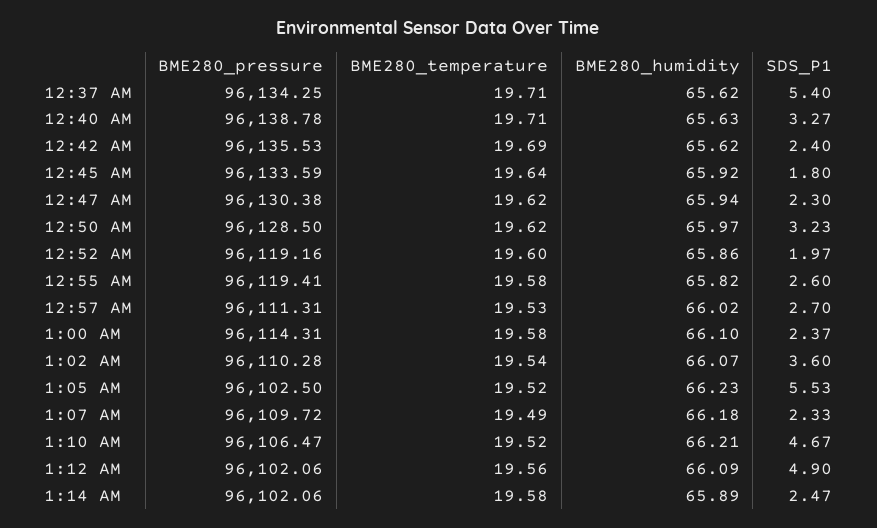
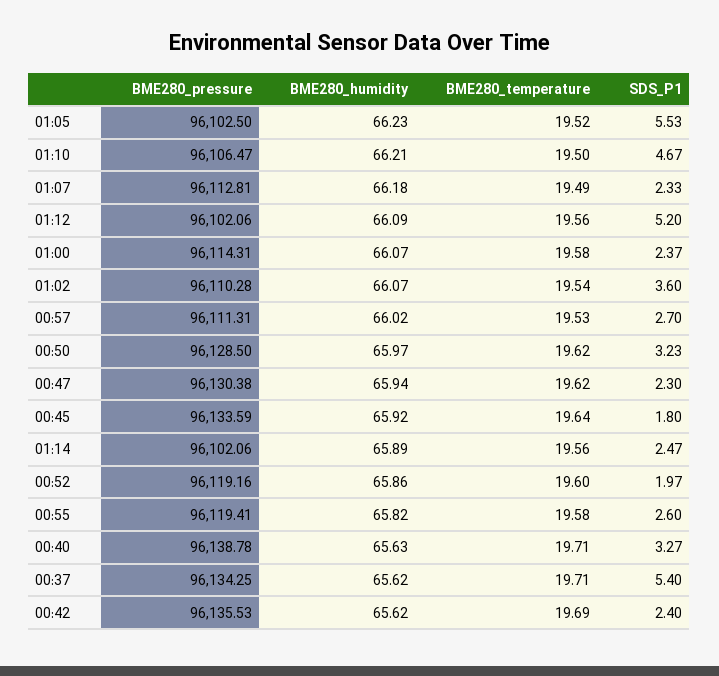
  {
    "BME280_pressure": {
      "12:37 AM": 96134.25,
      "12:40 AM": 96138.78,
      "12:42 AM": 96135.53,
      "12:45 AM": 96133.59,
      "12:47 AM": 96130.38,
      "12:50 AM": 96128.5,
      "12:52 AM": 96119.16,
      "12:55 AM": 96119.41,
      "12:57 AM": 96111.31,
      "1:00 AM": 96114.31,
      "1:02 AM": 96110.28,
      "1:05 AM": 96102.5,
-     "1:07 AM": 96109.72,
+     "1:07 AM": 96112.81,
      "1:10 AM": 96106.47,
      "1:12 AM": 96102.06,
      "1:14 AM": 96102.06
    },
    "BME280_temperature": {
      "12:37 AM": 19.71,
      "12:40 AM": 19.71,
      "12:42 AM": 19.69,
      "12:45 AM": 19.64,
      "12:47 AM": 19.62,
      "12:50 AM": 19.62,
      "12:52 AM": 19.6,
      "12:55 AM": 19.58,
      "12:57 AM": 19.53,
      "1:00 AM": 19.58,
      "1:02 AM": 19.54,
      "1:05 AM": 19.52,
      "1:07 AM": 19.49,
-     "1:10 AM": 19.52,
+     "1:10 AM": 19.5,
      "1:12 AM": 19.56,
-     "1:14 AM": 19.58
+     "1:14 AM": 19.56
    },
    "BME280_humidity": {
      "12:37 AM": 65.62,
      "12:40 AM": 65.63,
      "12:42 AM": 65.62,
      "12:45 AM": 65.92,
      "12:47 AM": 65.94,
      "12:50 AM": 65.97,
      "12:52 AM": 65.86,
      "12:55 AM": 65.82,
      "12:57 AM": 66.02,
-     "1:00 AM": 66.1,
+     "1:00 AM": 66.07,
      "1:02 AM": 66.07,
      "1:05 AM": 66.23,
      "1:07 AM": 66.18,
      "1:10 AM": 66.21,
      "1:12 AM": 66.09,
      "1:14 AM": 65.89
    },
    "SDS_P1": {
      "12:37 AM": 5.4,
      "12:40 AM": 3.27,
      "12:42 AM": 2.4,
      "12:45 AM": 1.8,
      "12:47 AM": 2.3,
      "12:50 AM": 3.23,
      "12:52 AM": 1.97,
      "12:55 AM": 2.6,
      "12:57 AM": 2.7,
      "1:00 AM": 2.37,
      "1:02 AM": 3.6,
      "1:05 AM": 5.53,
      "1:07 AM": 2.33,
      "1:10 AM": 4.67,
-     "1:12 AM": 4.9,
+     "1:12 AM": 5.2,
      "1:14 AM": 2.47
    }
  }

